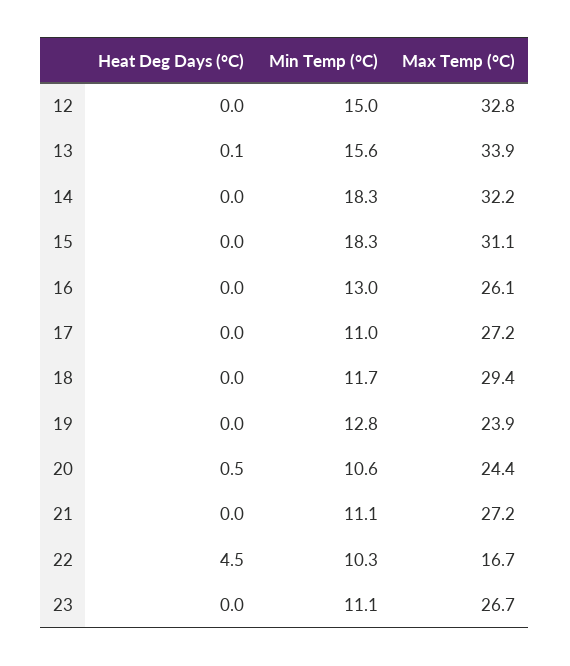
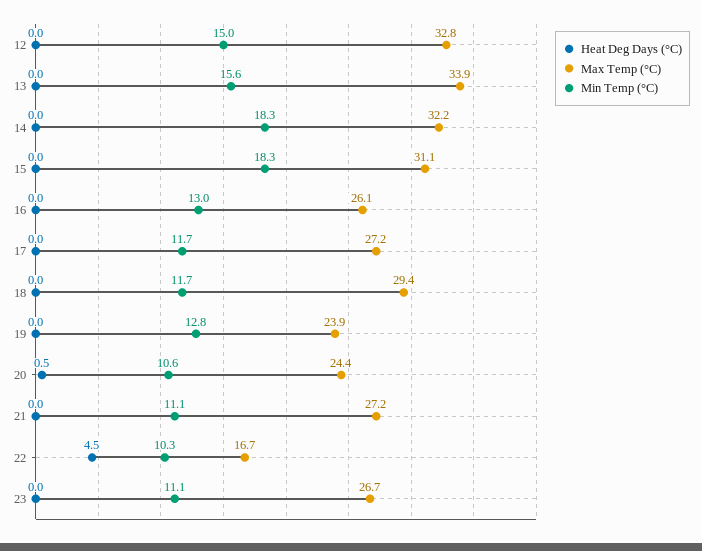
  {
    "Heat Deg Days (°C)": {
      "12": 0,
-     "13": 0.1,
+     "13": 0,
      "14": 0,
      "15": 0,
      "16": 0,
      "17": 0,
      "18": 0,
      "19": 0,
      "20": 0.5,
      "21": 0,
      "22": 4.5,
      "23": 0
    },
    "Min Temp (°C)": {
      "12": 15,
      "13": 15.6,
      "14": 18.3,
      "15": 18.3,
      "16": 13,
-     "17": 11,
+     "17": 11.7,
      "18": 11.7,
      "19": 12.8,
      "20": 10.6,
      "21": 11.1,
      "22": 10.3,
      "23": 11.1
    },
    "Max Temp (°C)": {
      "12": 32.8,
      "13": 33.9,
      "14": 32.2,
      "15": 31.1,
      "16": 26.1,
      "17": 27.2,
      "18": 29.4,
      "19": 23.9,
      "20": 24.4,
      "21": 27.2,
      "22": 16.7,
      "23": 26.7
    }
  }

